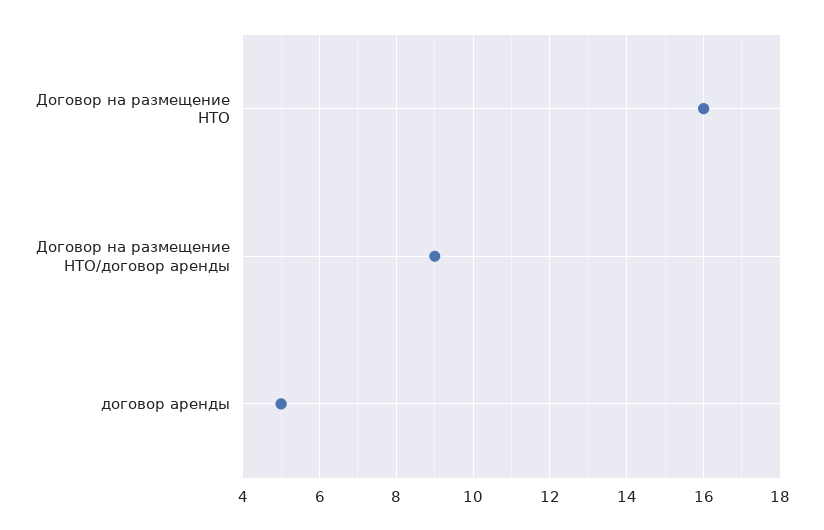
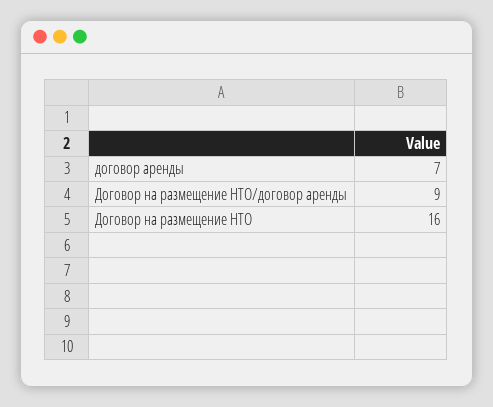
  {
    "Договор на размещение НТО": 16,
    "Договор на размещение НТО/договор аренды": 9,
-   "договор аренды": 5
+   "договор аренды": 7
  }

